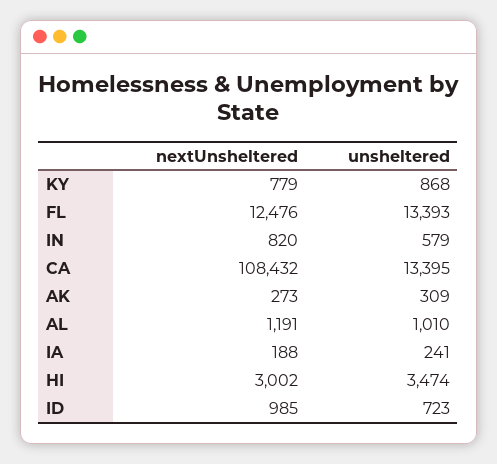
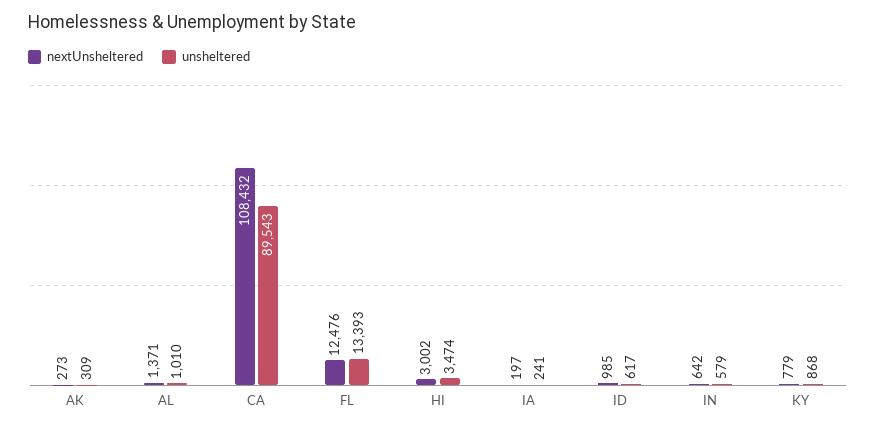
  {
    "nextUnsheltered": {
      "KY": 779,
      "FL": 12476,
-     "IN": 820,
+     "IN": 642,
      "CA": 108432,
      "AK": 273,
-     "AL": 1191,
+     "AL": 1371,
-     "IA": 188,
+     "IA": 197,
      "HI": 3002,
      "ID": 985
    },
    "unsheltered": {
      "KY": 868,
      "FL": 13393,
      "IN": 579,
-     "CA": 13395,
+     "CA": 89543,
      "AK": 309,
      "AL": 1010,
      "IA": 241,
      "HI": 3474,
-     "ID": 723
+     "ID": 617
    }
  }

